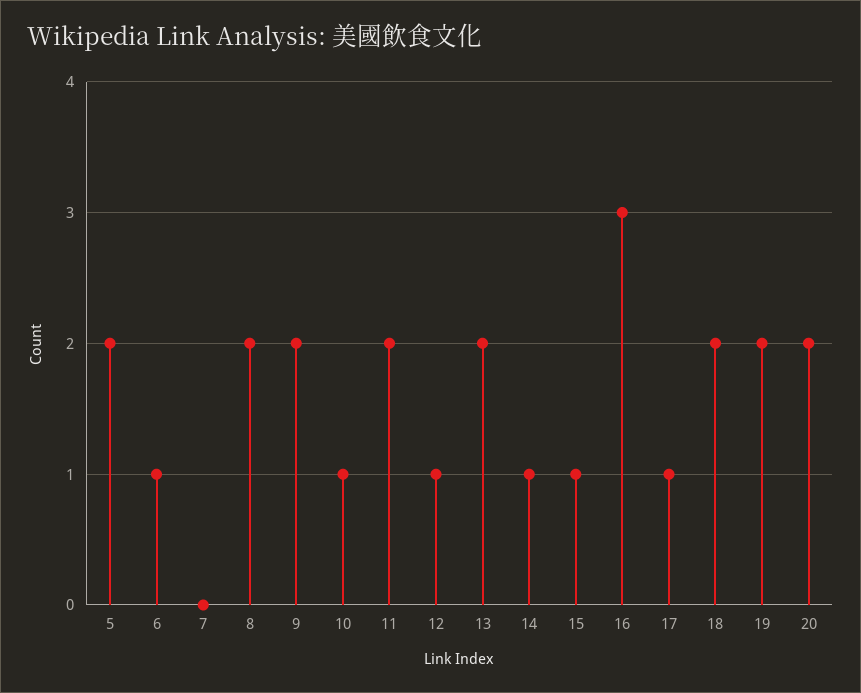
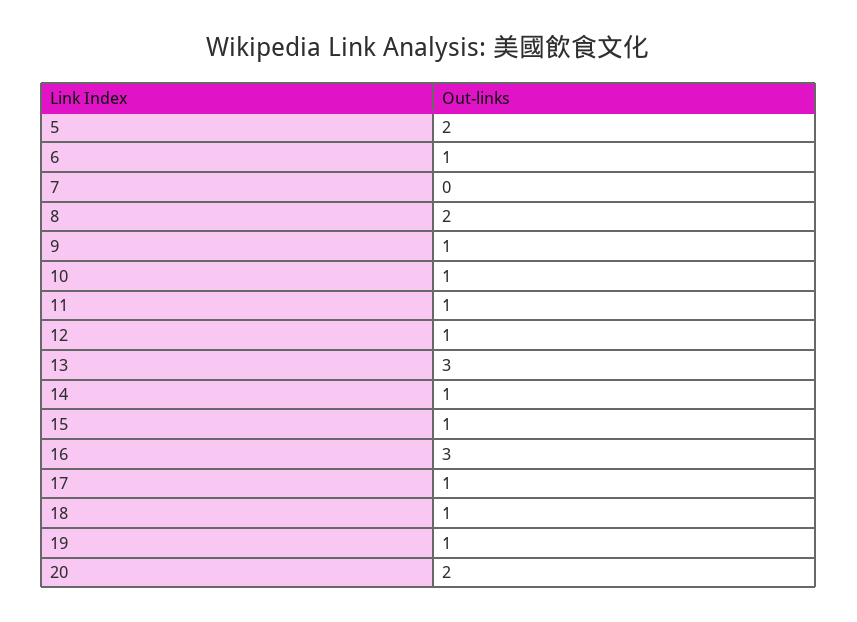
  {
    "5": 2,
    "6": 1,
    "7": 0,
    "8": 2,
-   "9": 2,
+   "9": 1,
    "10": 1,
-   "11": 2,
+   "11": 1,
    "12": 1,
-   "13": 2,
+   "13": 3,
    "14": 1,
    "15": 1,
    "16": 3,
    "17": 1,
-   "18": 2,
+   "18": 1,
-   "19": 2,
+   "19": 1,
    "20": 2
  }

